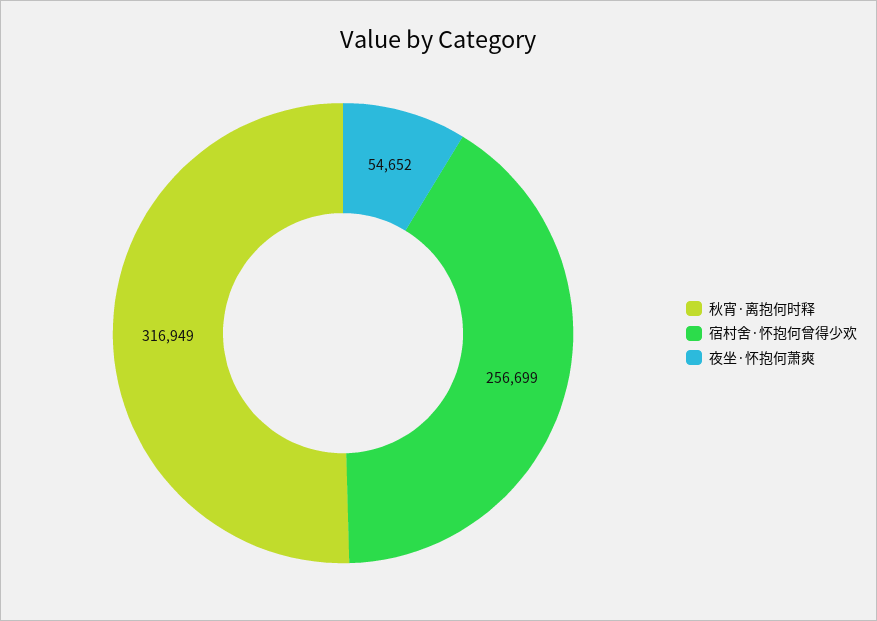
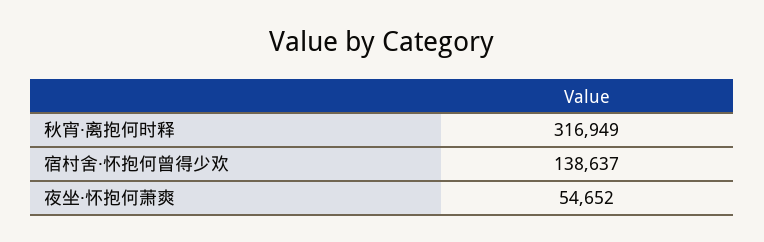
  {
    "秋宵·离抱何时释": 316949,
-   "宿村舍·怀抱何曾得少欢": 256699,
+   "宿村舍·怀抱何曾得少欢": 138637,
    "夜坐·怀抱何萧爽": 54652
  }

